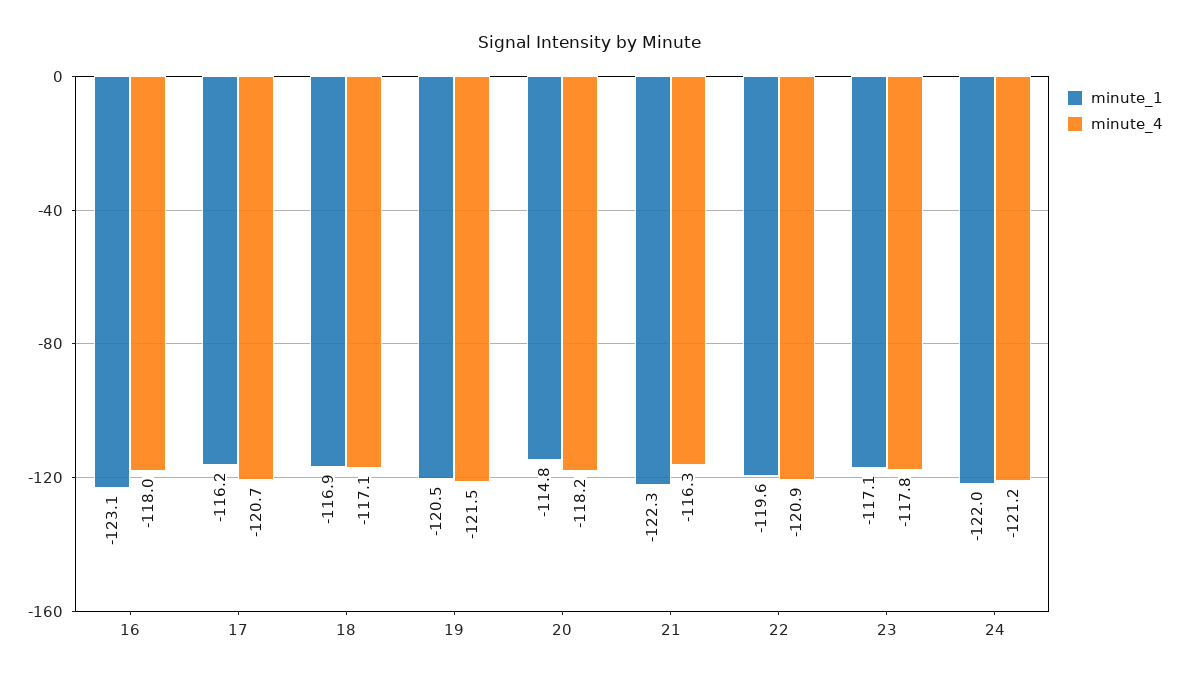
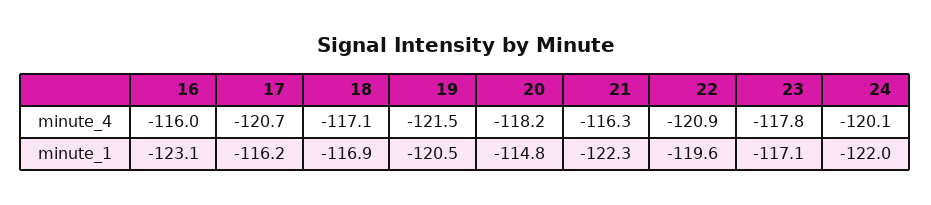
  {
    "minute_1": {
      "16": -123.1,
      "17": -116.2,
      "18": -116.9,
      "19": -120.5,
      "20": -114.8,
      "21": -122.3,
      "22": -119.6,
      "23": -117.1,
      "24": -122
    },
    "minute_4": {
-     "16": -118,
+     "16": -116,
      "17": -120.7,
      "18": -117.1,
      "19": -121.5,
      "20": -118.2,
      "21": -116.3,
      "22": -120.9,
      "23": -117.8,
-     "24": -121.2
+     "24": -120.1
    }
  }

